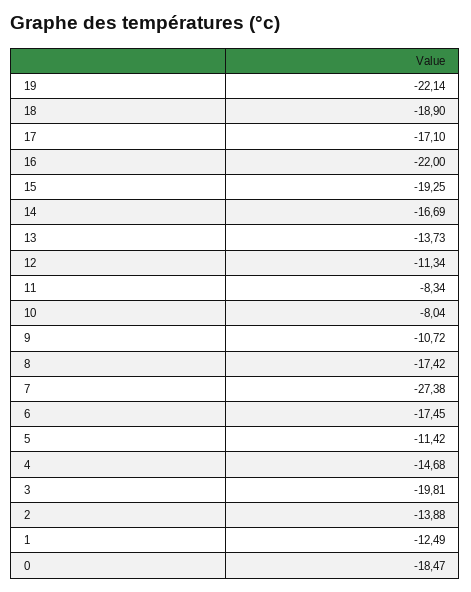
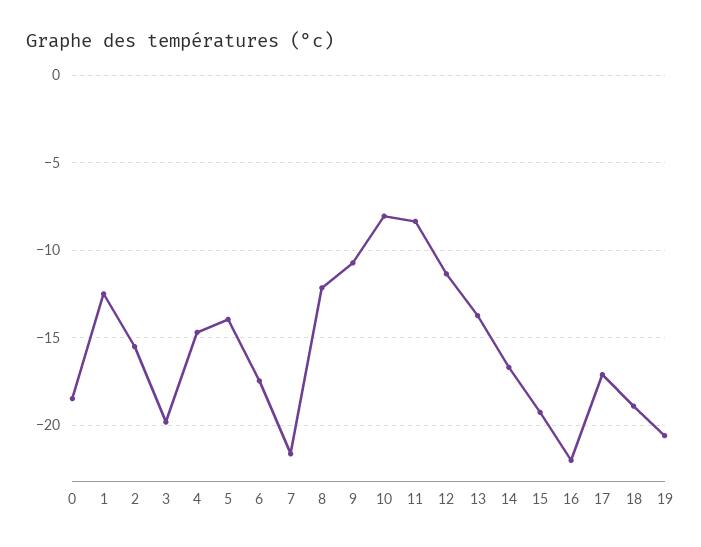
  {
-   "19": -22.14,
+   "19": -20.5,
    "18": -18.9,
    "17": -17.1,
    "16": -22,
    "15": -19.25,
    "14": -16.69,
    "13": -13.73,
    "12": -11.34,
    "11": -8.34,
    "10": -8.04,
    "9": -10.72,
-   "8": -17.42,
+   "8": -12,
-   "7": -27.38,
+   "7": -21.5,
    "6": -17.45,
-   "5": -11.42,
+   "5": -14,
    "4": -14.68,
    "3": -19.81,
-   "2": -13.88,
+   "2": -15.5,
    "1": -12.49,
    "0": -18.47
  }

